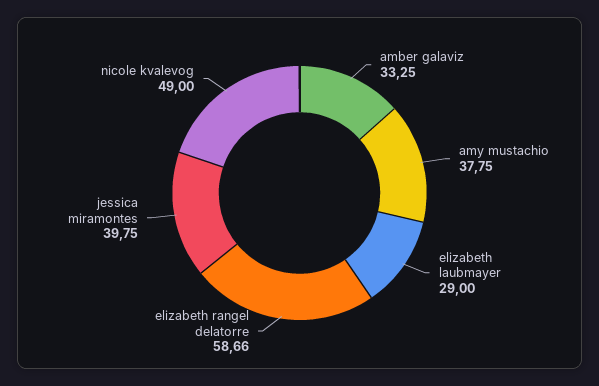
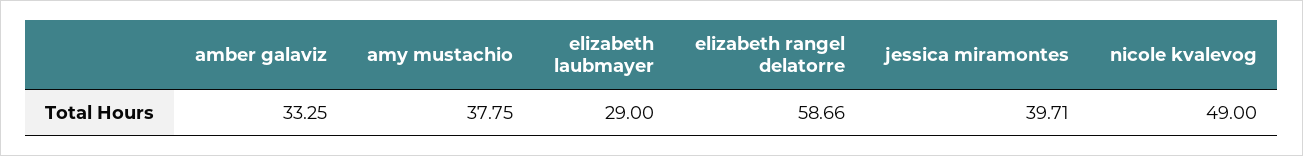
  {
    "amber galaviz": 33.25,
    "amy mustachio": 37.75,
    "elizabeth laubmayer": 29,
    "elizabeth rangel delatorre": 58.66,
-   "jessica miramontes": 39.75,
+   "jessica miramontes": 39.71,
    "nicole kvalevog": 49
  }

